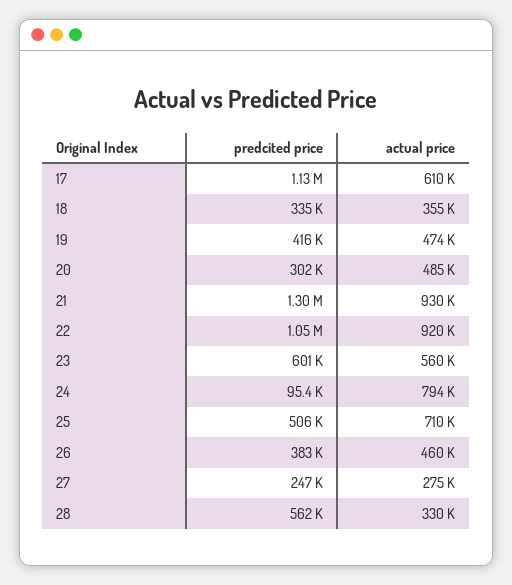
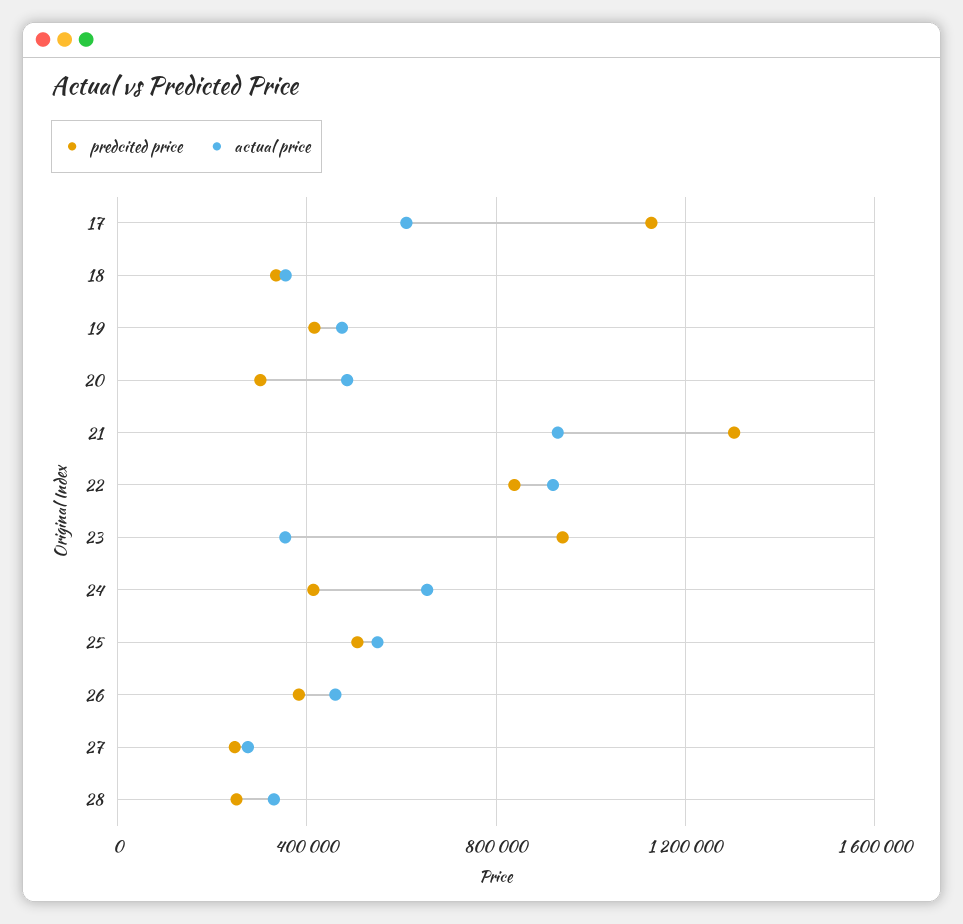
  {
    "predcited price": {
      "17": 1130000,
      "18": 335000,
      "19": 416000,
      "20": 302000,
      "21": 1300000,
-     "22": 1050000,
+     "22": 850000,
-     "23": 601000,
+     "23": 950000,
-     "24": 95400,
+     "24": 400000,
      "25": 506000,
      "26": 383000,
      "27": 247000,
-     "28": 562000
+     "28": 250000
    },
    "actual price": {
      "17": 610000,
      "18": 355000,
      "19": 474000,
      "20": 485000,
      "21": 930000,
      "22": 920000,
-     "23": 560000,
+     "23": 350000,
-     "24": 794000,
+     "24": 650000,
-     "25": 710000,
+     "25": 550000,
      "26": 460000,
      "27": 275000,
      "28": 330000
    }
  }

